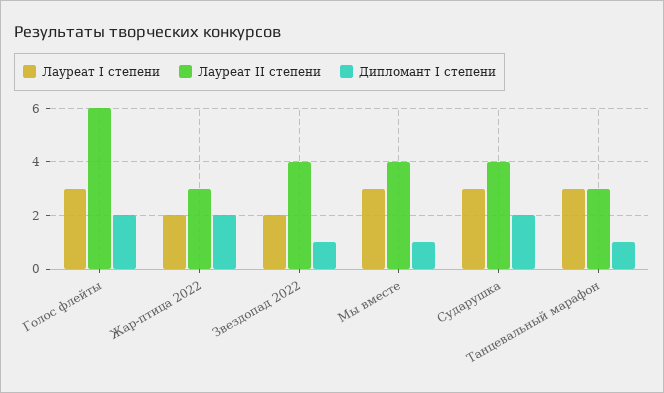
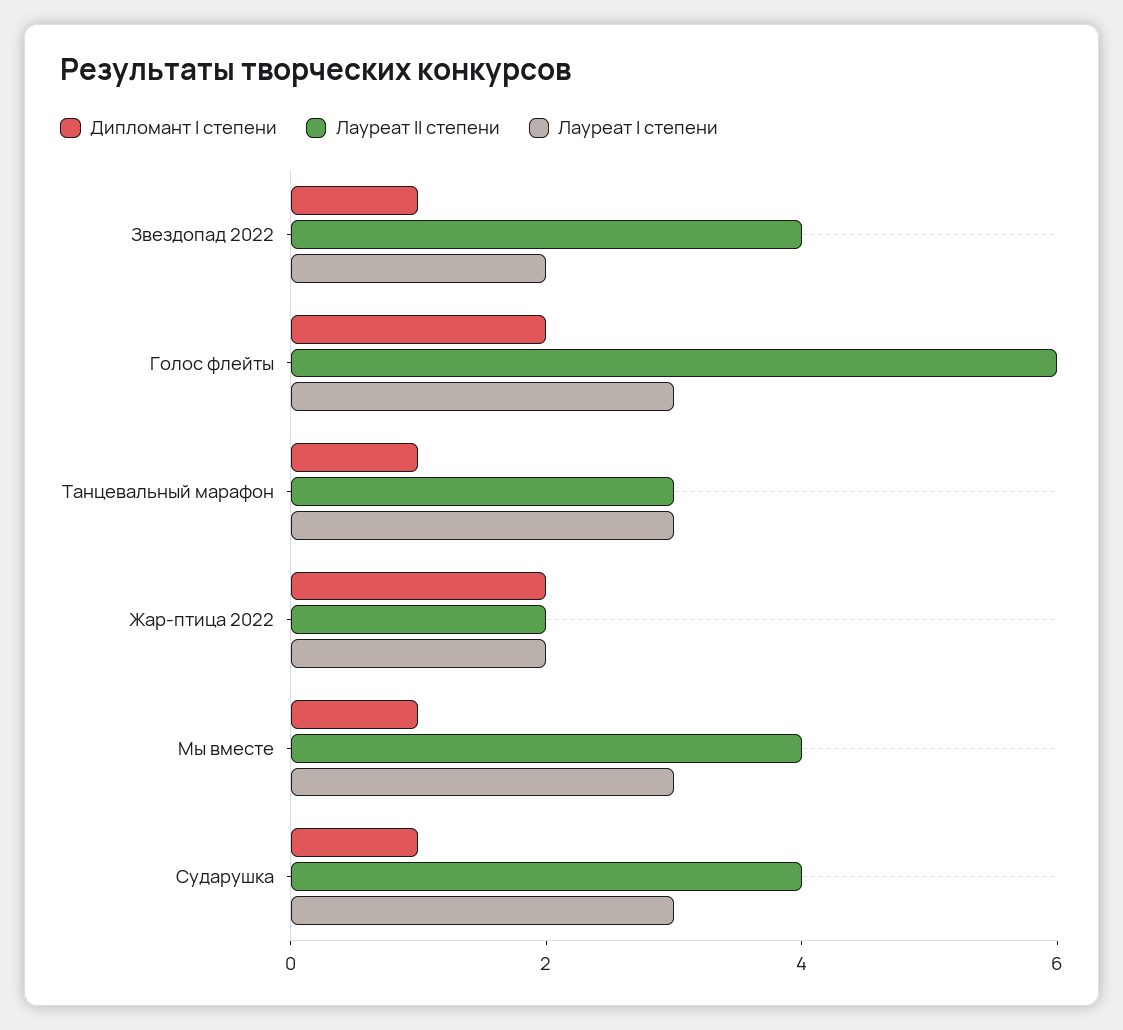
  {
    "Лауреат I степени": {
      "Голос флейты": 3,
      "Жар-птица 2022": 2,
      "Звездопад 2022": 2,
      "Мы вместе": 3,
      "Сударушка": 3,
      "Танцевальный марафон": 3
    },
    "Лауреат II степени": {
      "Голос флейты": 6,
-     "Жар-птица 2022": 3,
+     "Жар-птица 2022": 2,
      "Звездопад 2022": 4,
      "Мы вместе": 4,
      "Сударушка": 4,
      "Танцевальный марафон": 3
    },
    "Дипломант I степени": {
      "Голос флейты": 2,
      "Жар-птица 2022": 2,
      "Звездопад 2022": 1,
      "Мы вместе": 1,
-     "Сударушка": 2,
+     "Сударушка": 1,
      "Танцевальный марафон": 1
    }
  }

